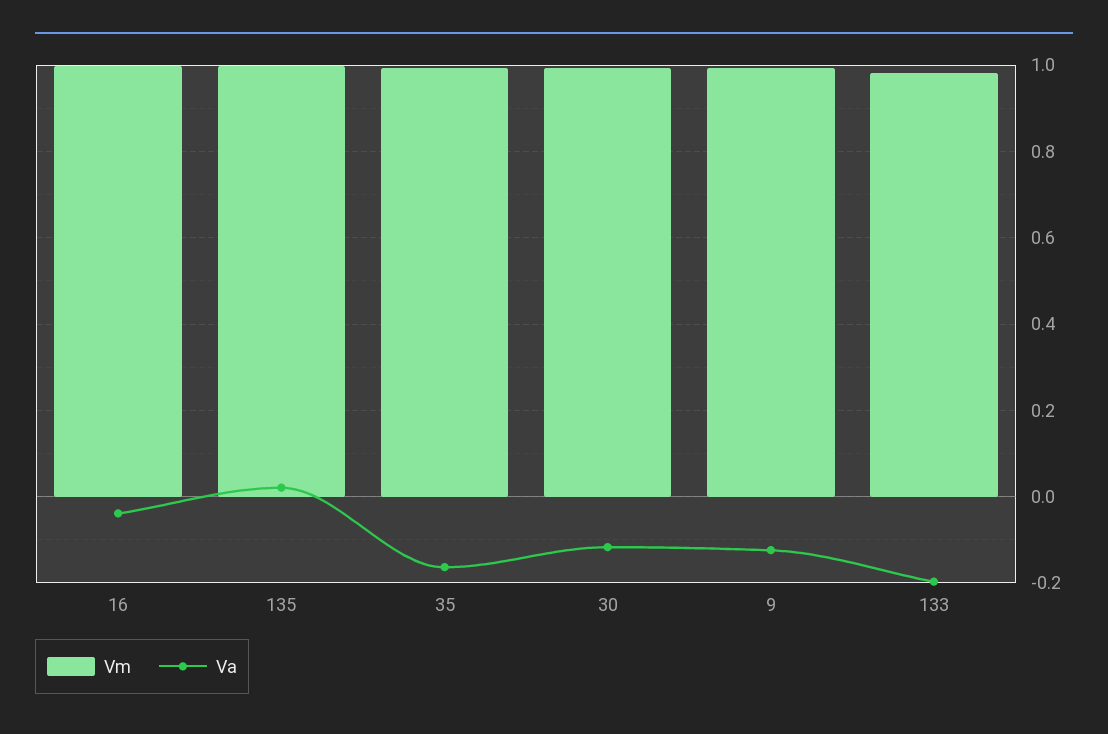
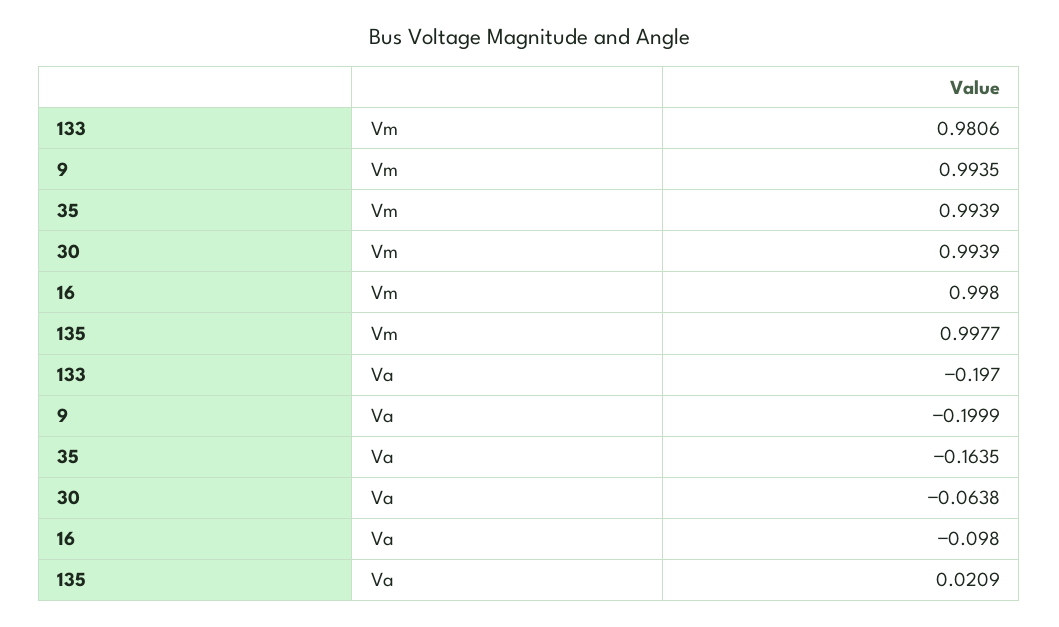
  {
    "Vm": {
      "16": 0.998,
      "135": 0.9977,
      "35": 0.9939,
      "30": 0.9939,
      "9": 0.9935,
      "133": 0.9806
    },
    "Va": {
-     "16": -0.04,
+     "16": -0.098,
      "135": 0.0209,
      "35": -0.1635,
-     "30": -0.12,
+     "30": -0.0638,
-     "9": -0.12,
+     "9": -0.1999,
      "133": -0.197
    }
  }

